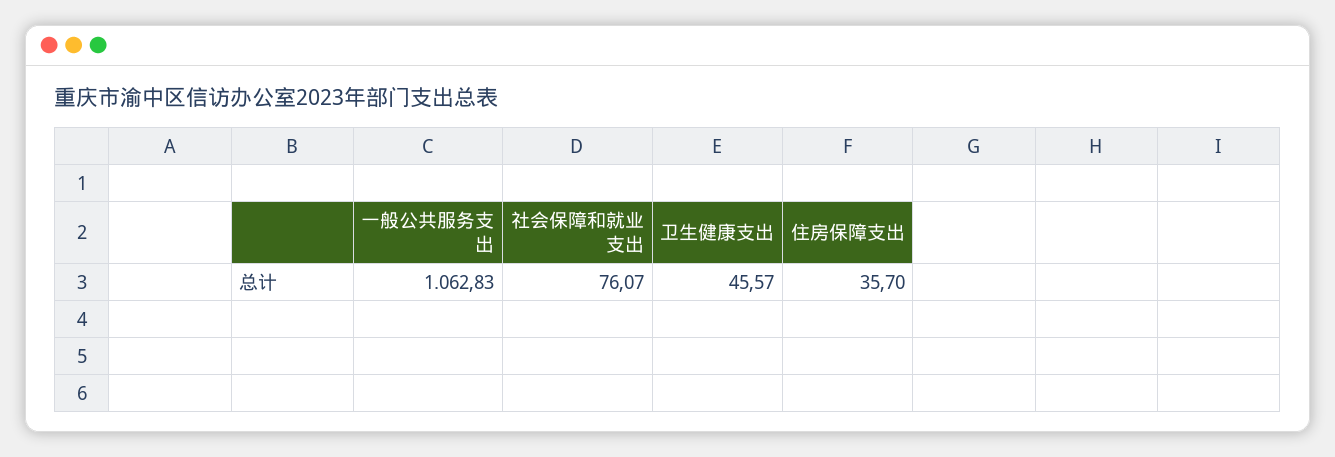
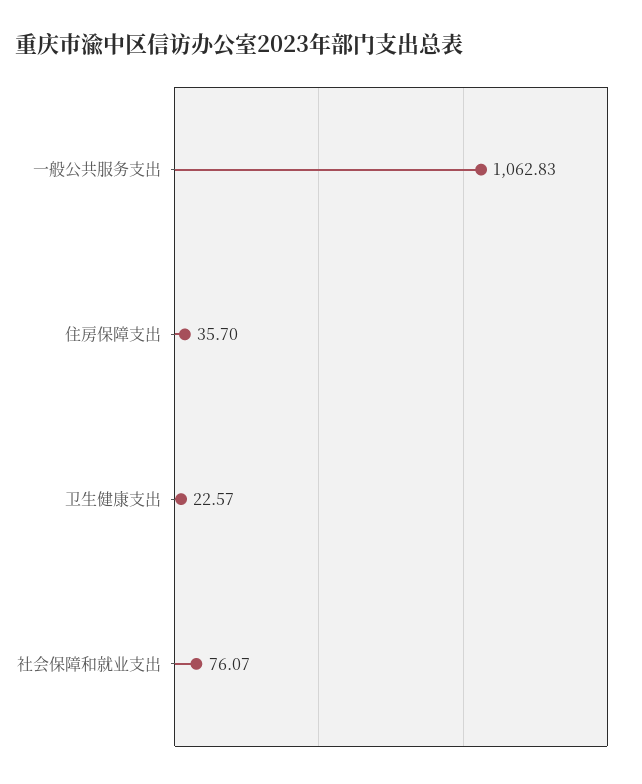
  {
    "一般公共服务支出": 1062.83,
    "社会保障和就业支出": 76.07,
-   "卫生健康支出": 45.57,
+   "卫生健康支出": 22.57,
    "住房保障支出": 35.7
  }

